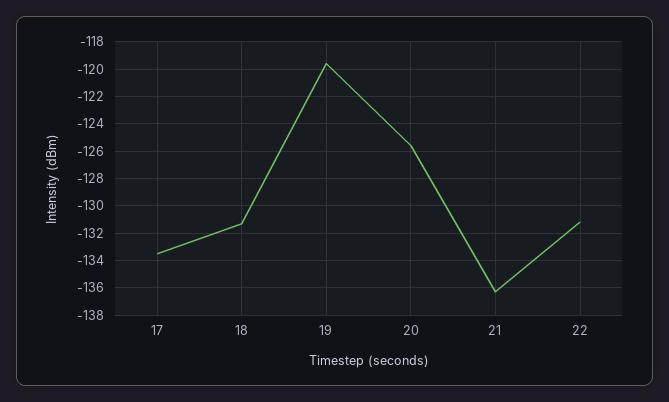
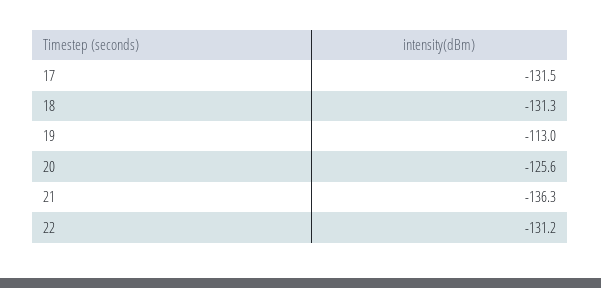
  {
-   "17": -133.5,
+   "17": -131.5,
    "18": -131.3,
-   "19": -119.5,
+   "19": -113,
    "20": -125.6,
    "21": -136.3,
    "22": -131.2
  }

